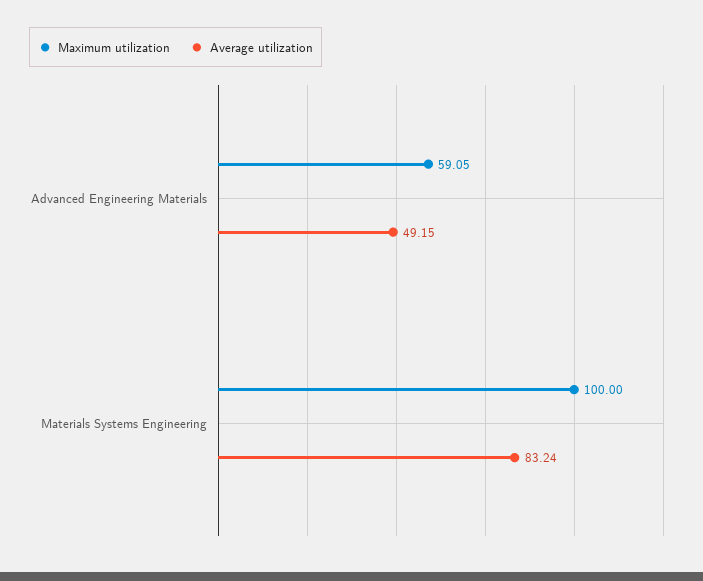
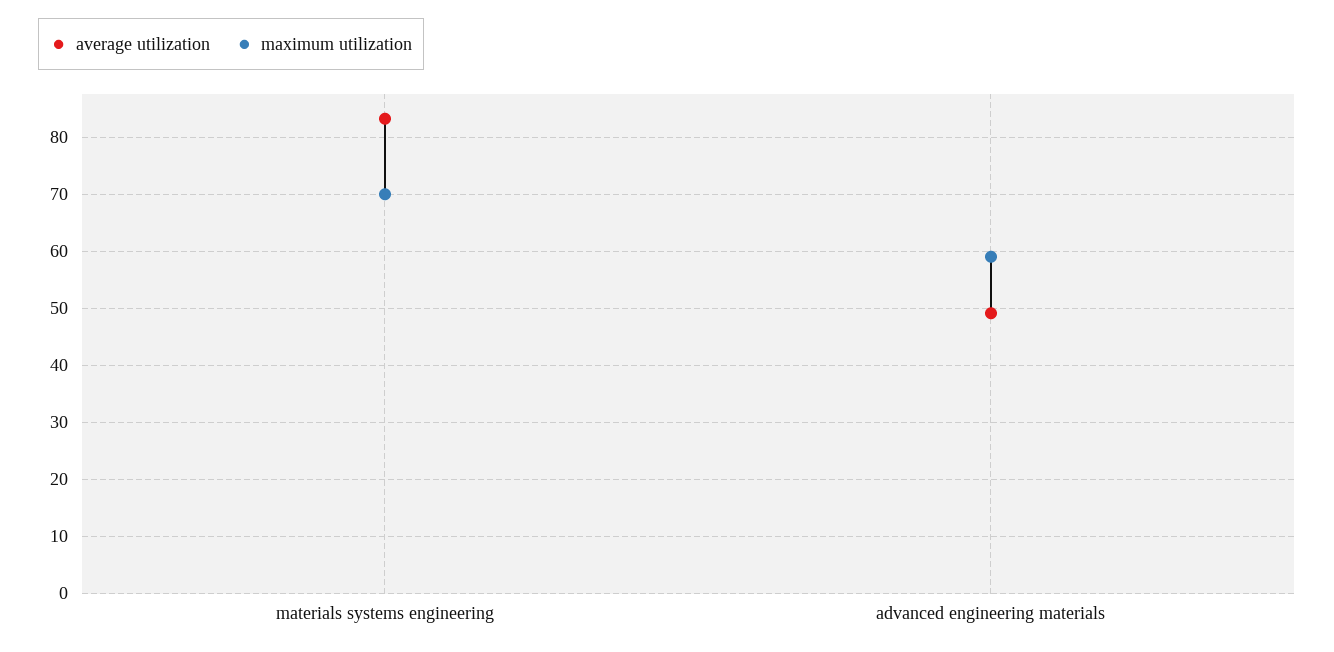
  {
    "Maximum utilization": {
      "Advanced Engineering Materials": 59.05,
-     "Materials Systems Engineering": 100
+     "Materials Systems Engineering": 70
    },
    "Average utilization": {
      "Advanced Engineering Materials": 49.15,
      "Materials Systems Engineering": 83.24
    }
  }

